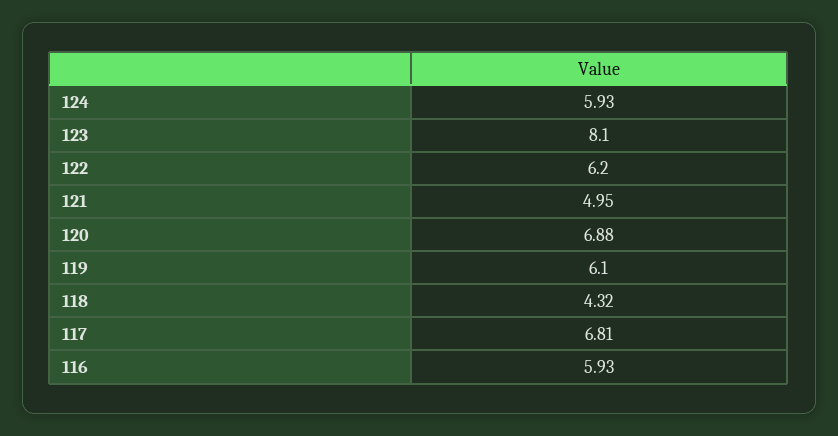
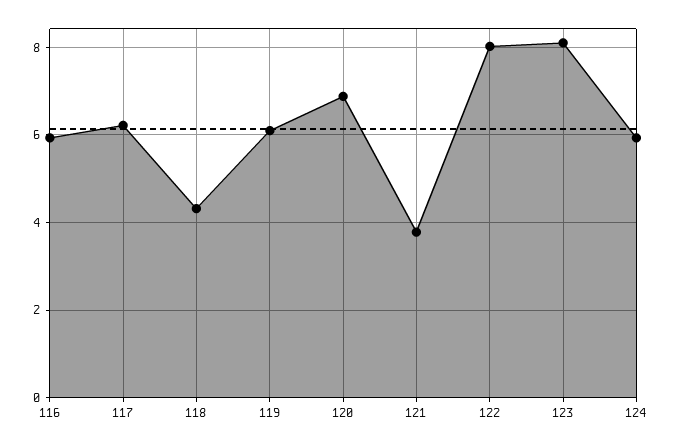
  {
    "124": 5.93,
    "123": 8.1,
-   "122": 6.2,
+   "122": 8,
-   "121": 4.95,
+   "121": 3.8,
    "120": 6.88,
    "119": 6.1,
    "118": 4.32,
-   "117": 6.81,
+   "117": 6.2,
    "116": 5.93
  }

